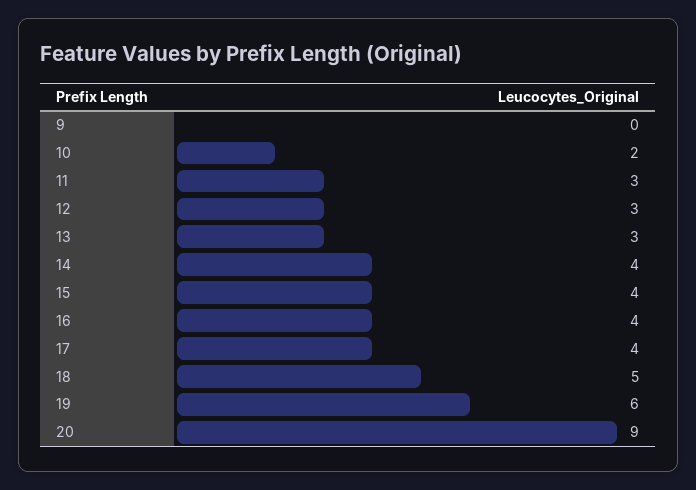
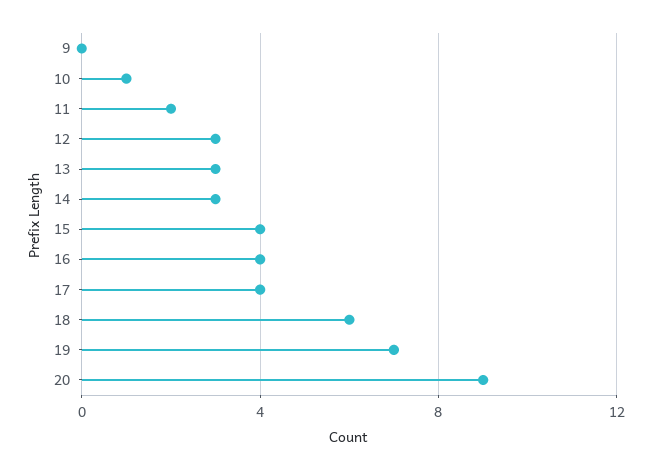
  {
    "9": 0,
-   "10": 2,
+   "10": 1,
-   "11": 3,
+   "11": 2,
    "12": 3,
    "13": 3,
-   "14": 4,
+   "14": 3,
    "15": 4,
    "16": 4,
    "17": 4,
-   "18": 5,
+   "18": 6,
-   "19": 6,
+   "19": 7,
    "20": 9
  }

